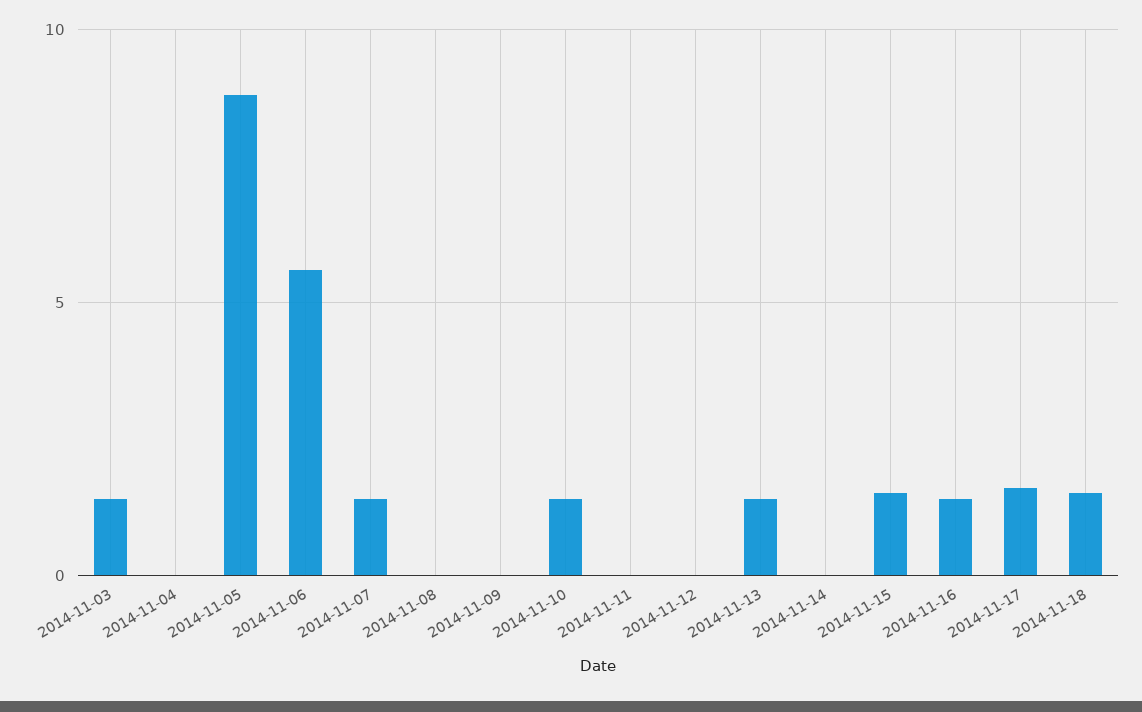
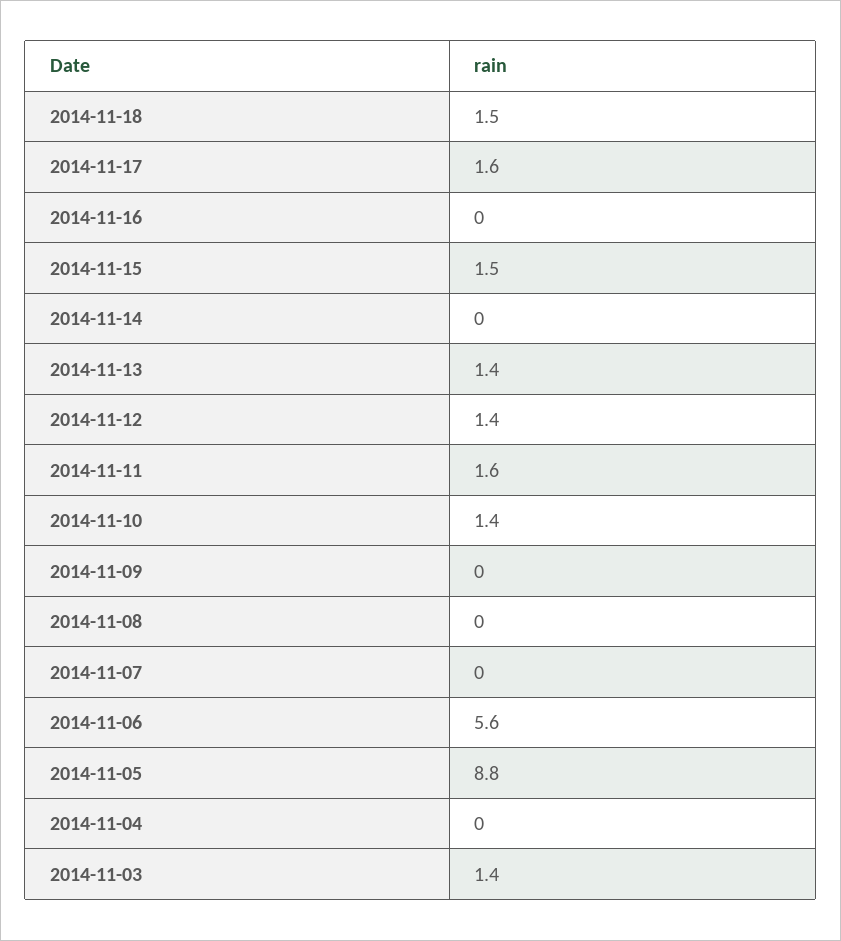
  {
    "2014-11-03": 1.4,
    "2014-11-04": 0,
    "2014-11-05": 8.8,
    "2014-11-06": 5.6,
-   "2014-11-07": 1.5,
+   "2014-11-07": 0,
    "2014-11-08": 0,
    "2014-11-09": 0,
    "2014-11-10": 1.4,
-   "2014-11-11": 0,
+   "2014-11-11": 1.6,
-   "2014-11-12": 0,
+   "2014-11-12": 1.4,
    "2014-11-13": 1.4,
    "2014-11-14": 0,
    "2014-11-15": 1.5,
-   "2014-11-16": 1.5,
+   "2014-11-16": 0,
    "2014-11-17": 1.6,
    "2014-11-18": 1.5
  }

